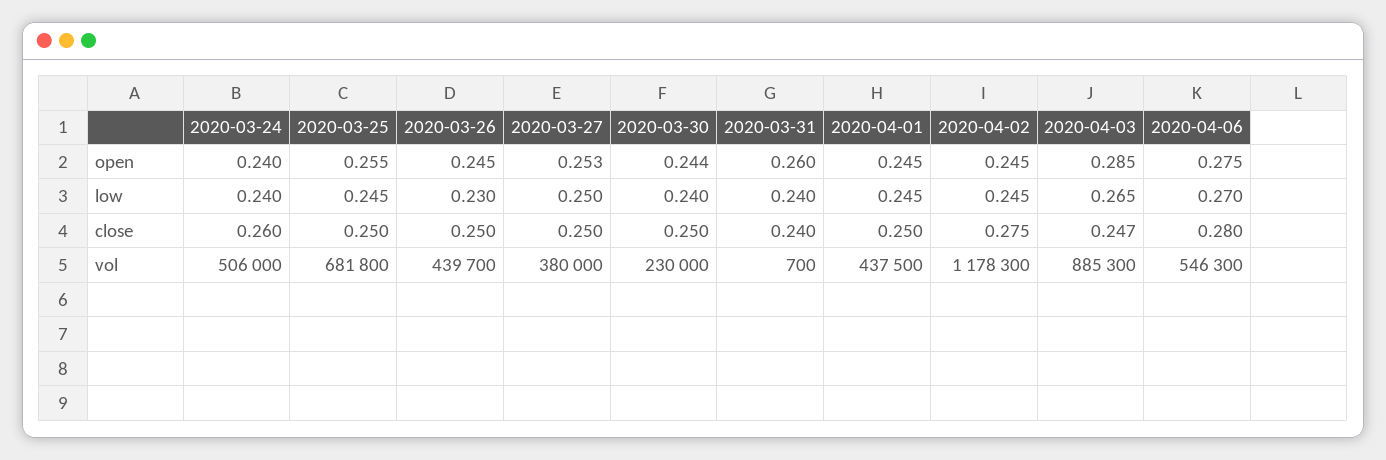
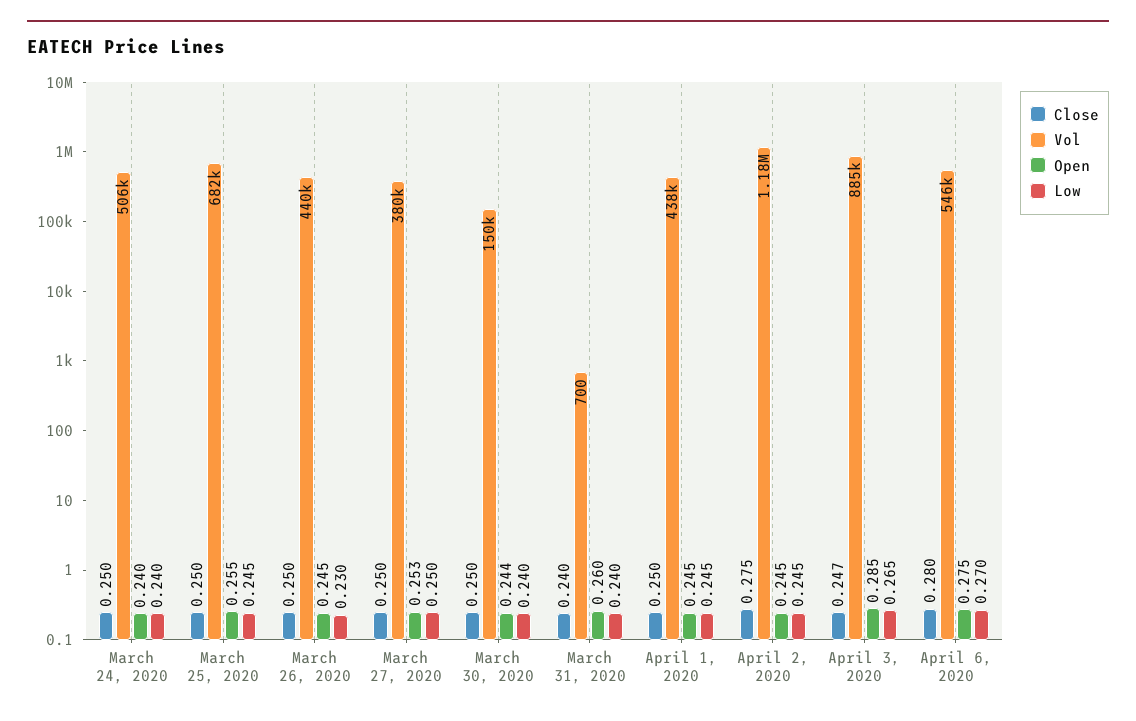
  {
    "open": {
      "2020-03-24": 0.24,
      "2020-03-25": 0.255,
      "2020-03-26": 0.245,
      "2020-03-27": 0.253,
      "2020-03-30": 0.244,
      "2020-03-31": 0.26,
      "2020-04-01": 0.245,
      "2020-04-02": 0.245,
      "2020-04-03": 0.285,
      "2020-04-06": 0.275
    },
    "low": {
      "2020-03-24": 0.24,
      "2020-03-25": 0.245,
      "2020-03-26": 0.23,
      "2020-03-27": 0.25,
      "2020-03-30": 0.24,
      "2020-03-31": 0.24,
      "2020-04-01": 0.245,
      "2020-04-02": 0.245,
      "2020-04-03": 0.265,
      "2020-04-06": 0.27
    },
    "close": {
-     "2020-03-24": 0.26,
+     "2020-03-24": 0.25,
      "2020-03-25": 0.25,
      "2020-03-26": 0.25,
      "2020-03-27": 0.25,
      "2020-03-30": 0.25,
      "2020-03-31": 0.24,
      "2020-04-01": 0.25,
      "2020-04-02": 0.275,
      "2020-04-03": 0.247,
      "2020-04-06": 0.28
    },
    "vol": {
      "2020-03-24": 506000,
      "2020-03-25": 681800,
      "2020-03-26": 439700,
      "2020-03-27": 380000,
-     "2020-03-30": 230000,
+     "2020-03-30": 150000,
      "2020-03-31": 700,
      "2020-04-01": 437500,
      "2020-04-02": 1178300,
      "2020-04-03": 885300,
      "2020-04-06": 546300
    }
  }

